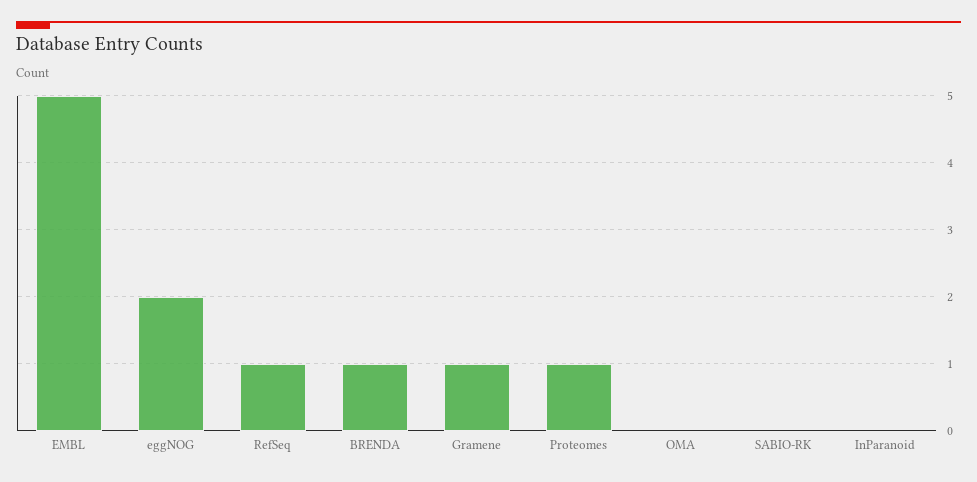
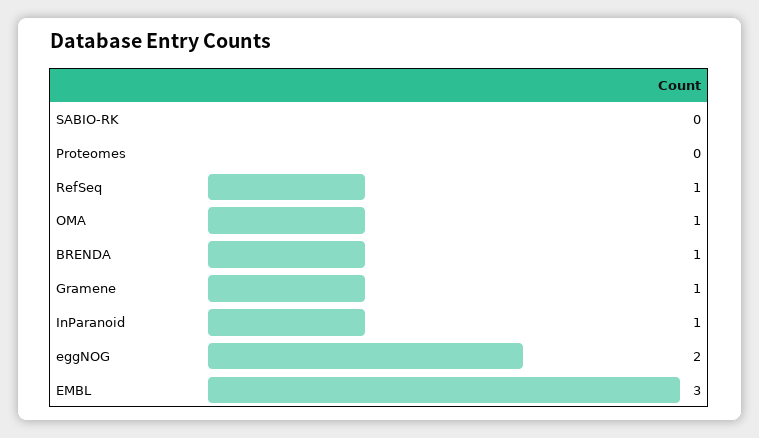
  {
-   "EMBL": 5,
+   "EMBL": 3,
    "eggNOG": 2,
    "RefSeq": 1,
    "BRENDA": 1,
    "Gramene": 1,
-   "Proteomes": 1,
+   "Proteomes": 0,
-   "OMA": 0,
+   "OMA": 1,
    "SABIO-RK": 0,
-   "InParanoid": 0
+   "InParanoid": 1
  }

